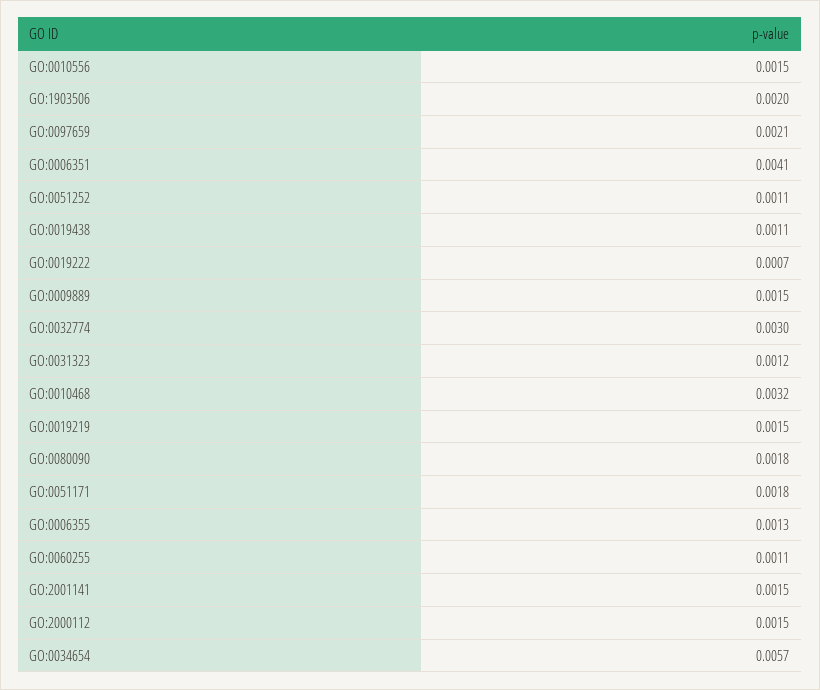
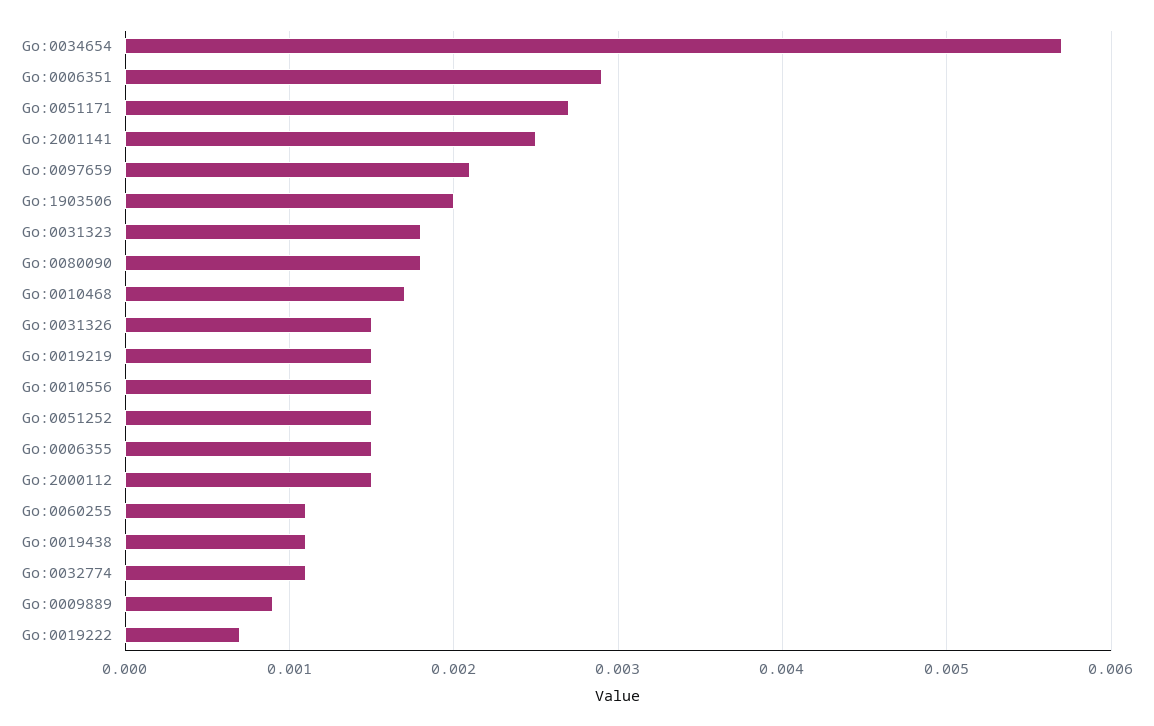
  {
    "GO:0010556": 0.0015,
    "GO:1903506": 0.002,
    "GO:0097659": 0.0021,
-   "GO:0006351": 0.0041,
+   "GO:0006351": 0.0029,
-   "GO:0051252": 0.0011,
+   "GO:0051252": 0.0015,
    "GO:0019438": 0.0011,
    "GO:0019222": 0.0007,
-   "GO:0009889": 0.0015,
+   "GO:0009889": 0.0009,
-   "GO:0032774": 0.003,
+   "GO:0032774": 0.0011,
-   "GO:0031323": 0.0012,
+   "GO:0031323": 0.0018,
-   "GO:0010468": 0.0032,
+   "GO:0010468": 0.0017,
    "GO:0019219": 0.0015,
    "GO:0080090": 0.0018,
-   "GO:0051171": 0.0018,
+   "GO:0051171": 0.0027,
-   "GO:0006355": 0.0013,
+   "GO:0006355": 0.0015,
    "GO:0060255": 0.0011,
-   "GO:2001141": 0.0015,
+   "GO:2001141": 0.0025,
    "GO:2000112": 0.0015,
-   "GO:0034654": 0.0057
+   "GO:0034654": 0.0057,
+   "Go:0031326": 0.0015
  }

